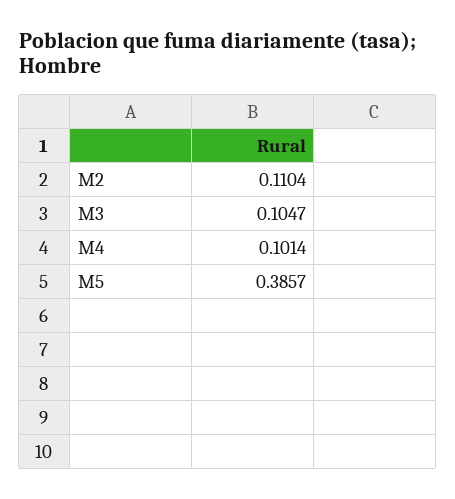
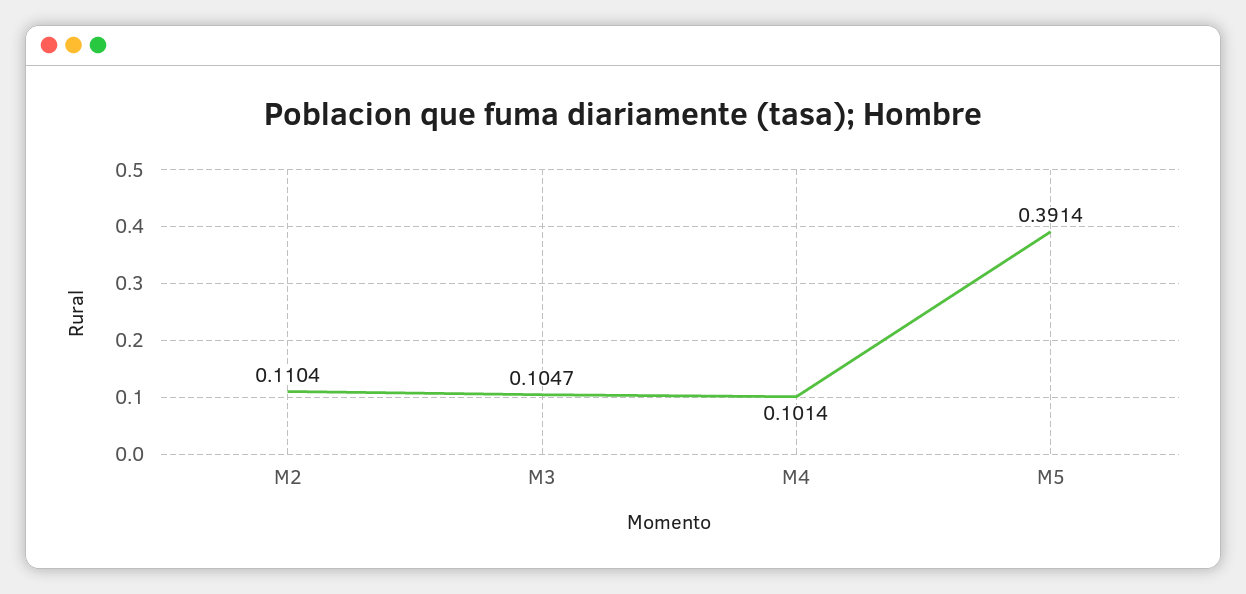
  {
    "M2": 0.1104,
    "M3": 0.1047,
    "M4": 0.1014,
-   "M5": 0.3857
+   "M5": 0.3914
  }

